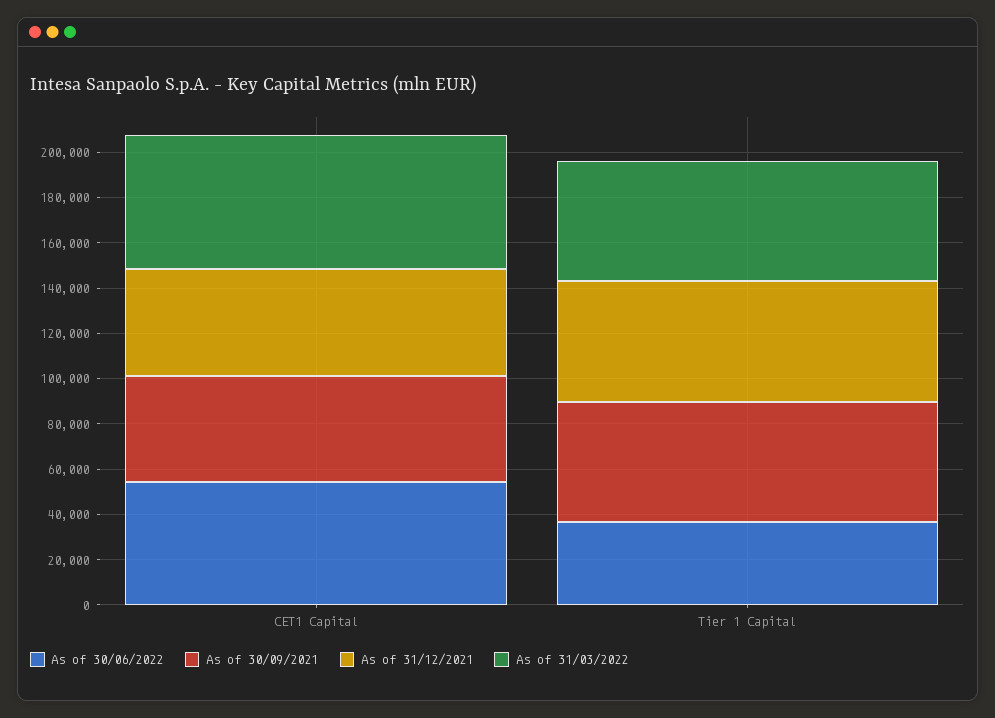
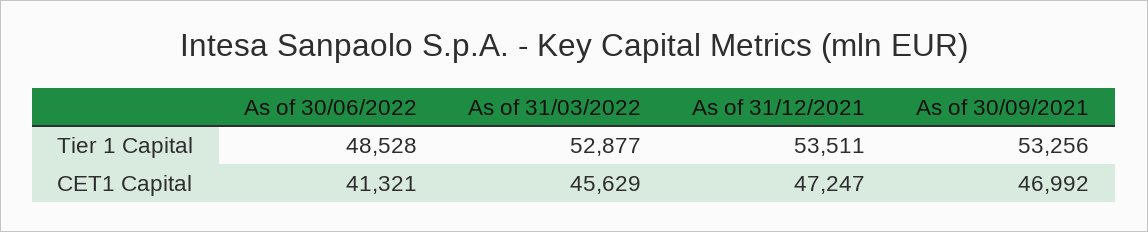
  {
    "As of 30/06/2022": {
-     "CET1 Capital": 55000,
+     "CET1 Capital": 41321,
-     "Tier 1 Capital": 35000
+     "Tier 1 Capital": 48528
    },
    "As of 30/09/2021": {
      "CET1 Capital": 46992,
      "Tier 1 Capital": 53256
    },
    "As of 31/12/2021": {
      "CET1 Capital": 47247,
      "Tier 1 Capital": 53511
    },
    "As of 31/03/2022": {
-     "CET1 Capital": 60000,
+     "CET1 Capital": 45629,
      "Tier 1 Capital": 52877
    }
  }

